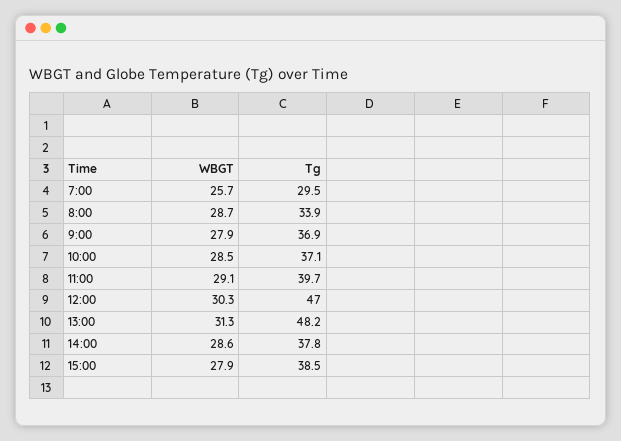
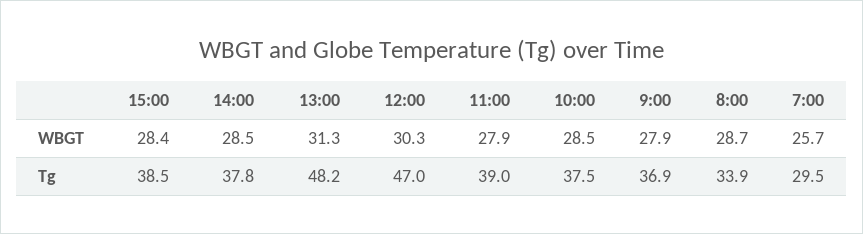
  {
    "WBGT": {
      "7:00": 25.7,
      "8:00": 28.7,
      "9:00": 27.9,
      "10:00": 28.5,
-     "11:00": 29.1,
+     "11:00": 27.9,
      "12:00": 30.3,
      "13:00": 31.3,
-     "14:00": 28.6,
+     "14:00": 28.5,
-     "15:00": 27.9
+     "15:00": 28.4
    },
    "Tg": {
      "7:00": 29.5,
      "8:00": 33.9,
      "9:00": 36.9,
-     "10:00": 37.1,
+     "10:00": 37.5,
-     "11:00": 39.7,
+     "11:00": 39,
      "12:00": 47,
      "13:00": 48.2,
      "14:00": 37.8,
      "15:00": 38.5
    }
  }

